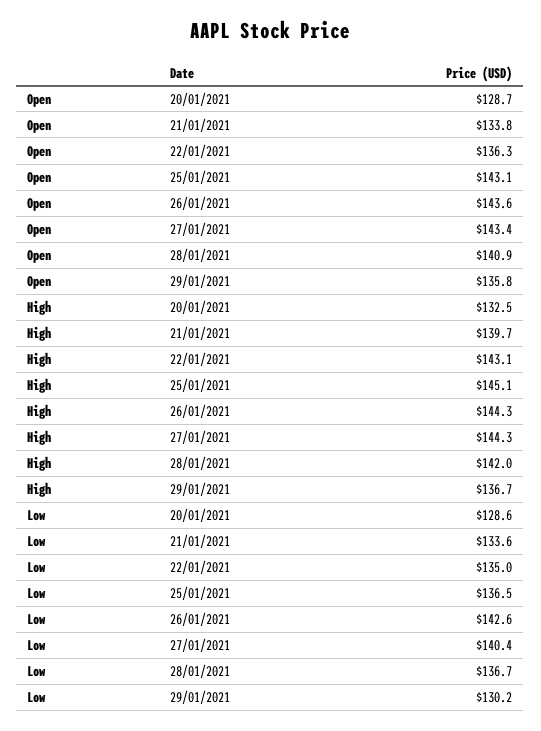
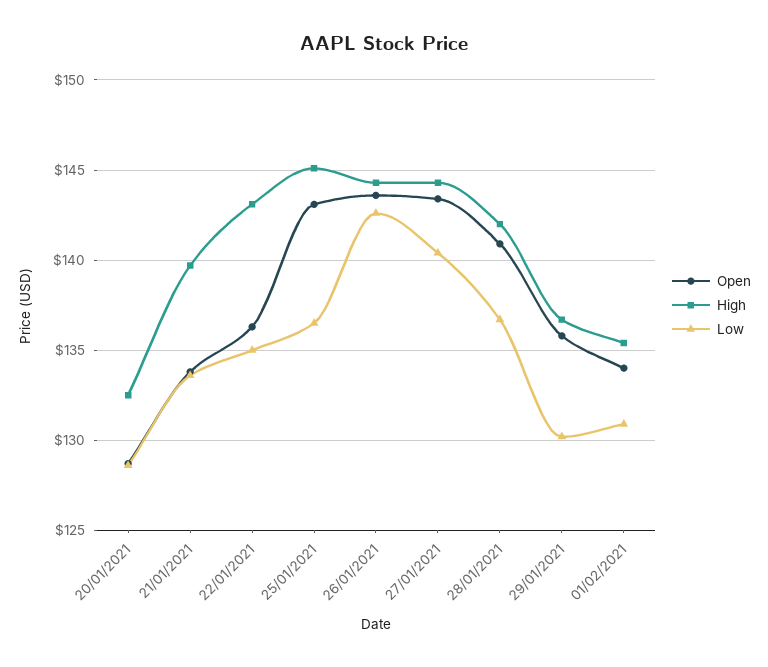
  {
    "Open": {
      "20/01/2021": 128.7,
      "21/01/2021": 133.8,
      "22/01/2021": 136.3,
      "25/01/2021": 143.1,
      "26/01/2021": 143.6,
      "27/01/2021": 143.4,
      "28/01/2021": 140.9,
-     "29/01/2021": 135.8
+     "29/01/2021": 135.8,
+     "01/02/2021": 134
    },
    "High": {
      "20/01/2021": 132.5,
      "21/01/2021": 139.7,
      "22/01/2021": 143.1,
      "25/01/2021": 145.1,
      "26/01/2021": 144.3,
      "27/01/2021": 144.3,
      "28/01/2021": 142,
-     "29/01/2021": 136.7
+     "29/01/2021": 136.7,
+     "01/02/2021": 135.5
    },
    "Low": {
      "20/01/2021": 128.6,
      "21/01/2021": 133.6,
      "22/01/2021": 135,
      "25/01/2021": 136.5,
      "26/01/2021": 142.6,
      "27/01/2021": 140.4,
      "28/01/2021": 136.7,
-     "29/01/2021": 130.2
+     "29/01/2021": 130.2,
+     "01/02/2021": 131
    }
  }

